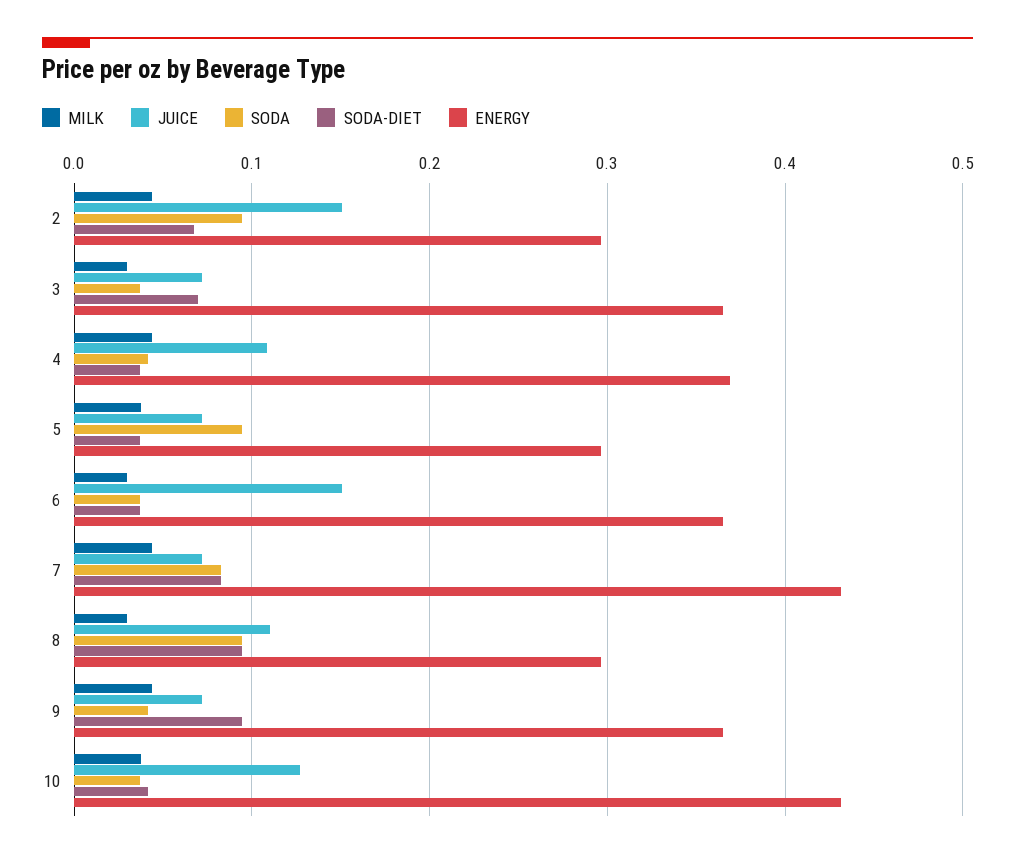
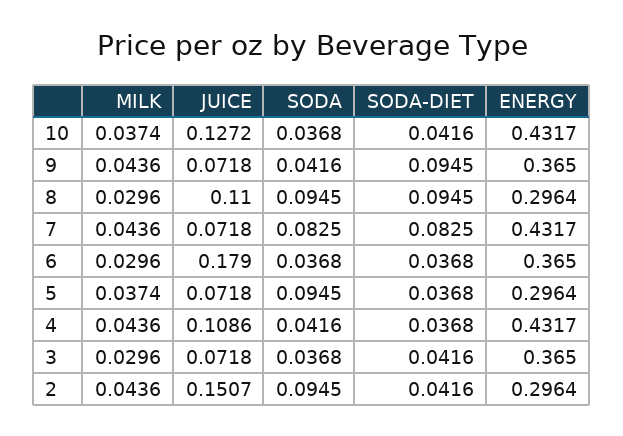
  {
    "MILK": {
      "2": 0.0436,
      "3": 0.0296,
      "4": 0.0436,
      "5": 0.0374,
      "6": 0.0296,
      "7": 0.0436,
      "8": 0.0296,
      "9": 0.0436,
      "10": 0.0374
    },
    "JUICE": {
      "2": 0.1507,
      "3": 0.0718,
      "4": 0.1086,
      "5": 0.0718,
-     "6": 0.15,
+     "6": 0.179,
      "7": 0.0718,
      "8": 0.11,
      "9": 0.0718,
      "10": 0.1272
    },
    "SODA": {
      "2": 0.0945,
      "3": 0.0368,
      "4": 0.0416,
      "5": 0.0945,
      "6": 0.0368,
      "7": 0.0825,
      "8": 0.0945,
      "9": 0.0416,
      "10": 0.0368
    },
    "SODA-DIET": {
-     "2": 0.07,
+     "2": 0.0416,
-     "3": 0.07,
+     "3": 0.0416,
      "4": 0.0368,
      "5": 0.0368,
      "6": 0.0368,
      "7": 0.0825,
      "8": 0.0945,
      "9": 0.0945,
      "10": 0.0416
    },
    "ENERGY": {
      "2": 0.2964,
      "3": 0.365,
-     "4": 0.37,
+     "4": 0.4317,
      "5": 0.2964,
      "6": 0.365,
      "7": 0.4317,
      "8": 0.2964,
      "9": 0.365,
      "10": 0.4317
    }
  }

